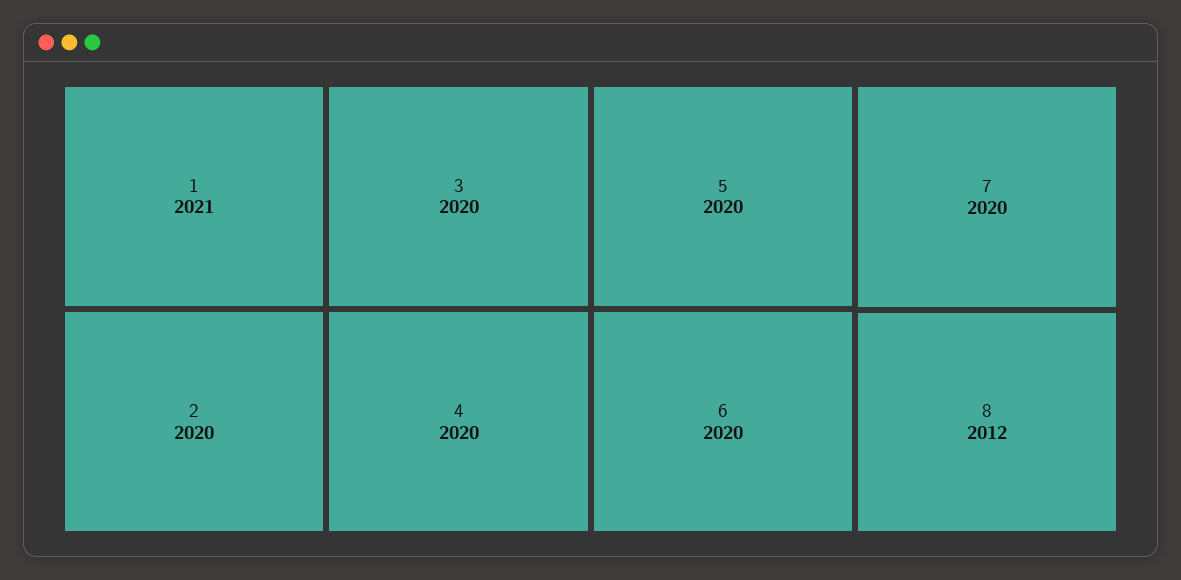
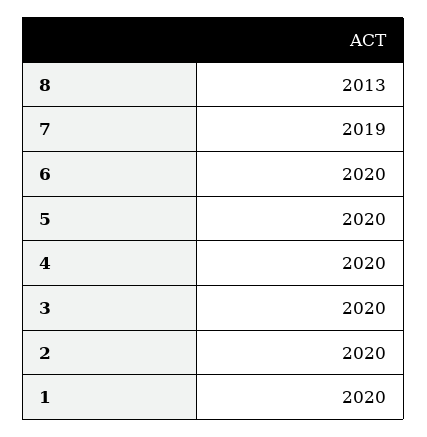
  {
-   "1": 2021,
+   "1": 2020,
    "2": 2020,
    "3": 2020,
    "4": 2020,
    "5": 2020,
    "6": 2020,
-   "7": 2020,
+   "7": 2019,
-   "8": 2012
+   "8": 2013
  }

